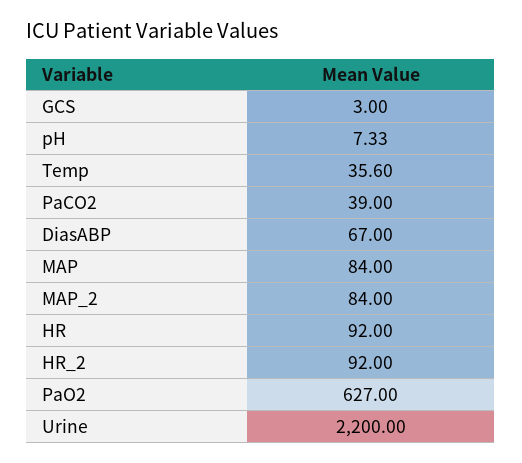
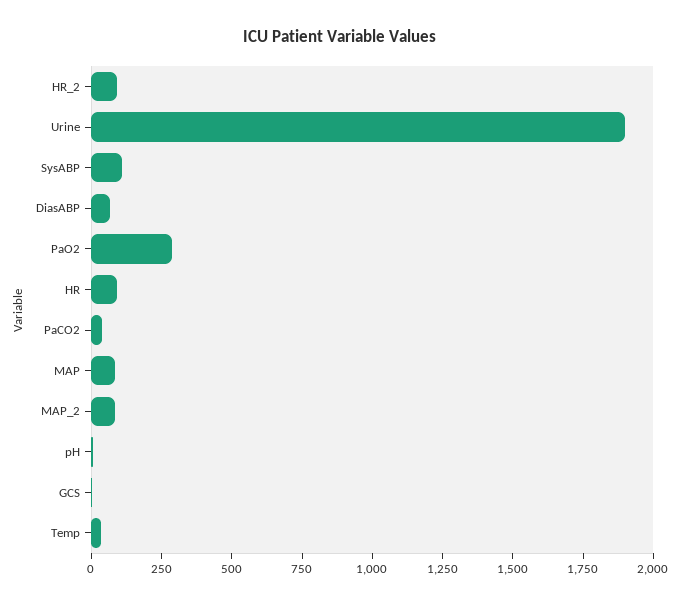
  {
    "GCS": 3,
    "pH": 7.33,
    "Temp": 35.6,
    "PaCO2": 39,
    "DiasABP": 67,
    "MAP": 84,
    "MAP_2": 84,
    "HR": 92,
    "HR_2": 92,
-   "PaO2": 627,
+   "PaO2": 300,
-   "Urine": 2200
+   "Urine": 1900,
+   "SysABP": 100
  }

